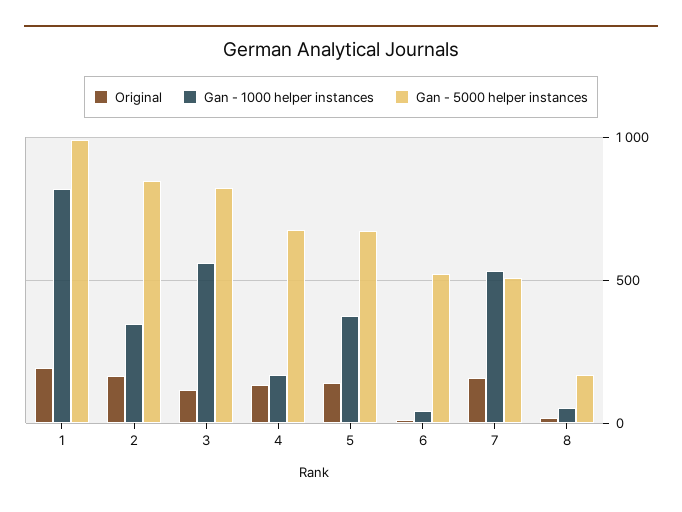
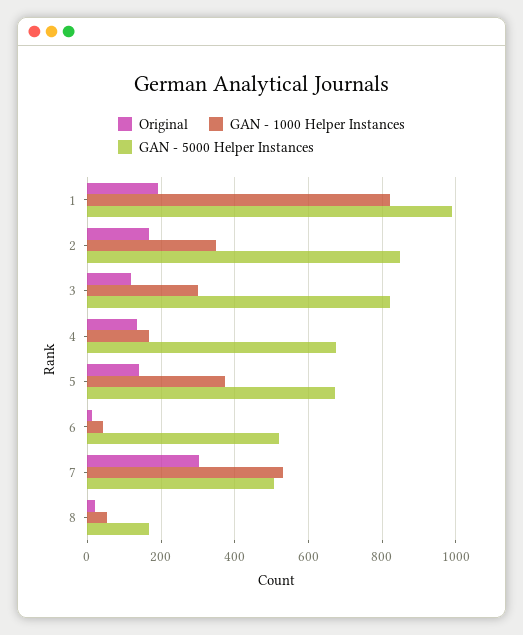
  {
    "Original": {
      "1": 200,
      "2": 160,
      "3": 120,
      "4": 140,
      "5": 140,
      "6": 20,
-     "7": 150,
+     "7": 300,
      "8": 20
    },
    "Gan - 1000 helper instances": {
      "1": 820,
      "2": 340,
-     "3": 550,
+     "3": 300,
      "4": 160,
      "5": 380,
      "6": 40,
      "7": 540,
      "8": 60
    },
    "Gan - 5000 helper instances": {
      "1": 1000,
      "2": 840,
      "3": 820,
      "4": 680,
      "5": 680,
      "6": 520,
      "7": 500,
      "8": 160
    }
  }

